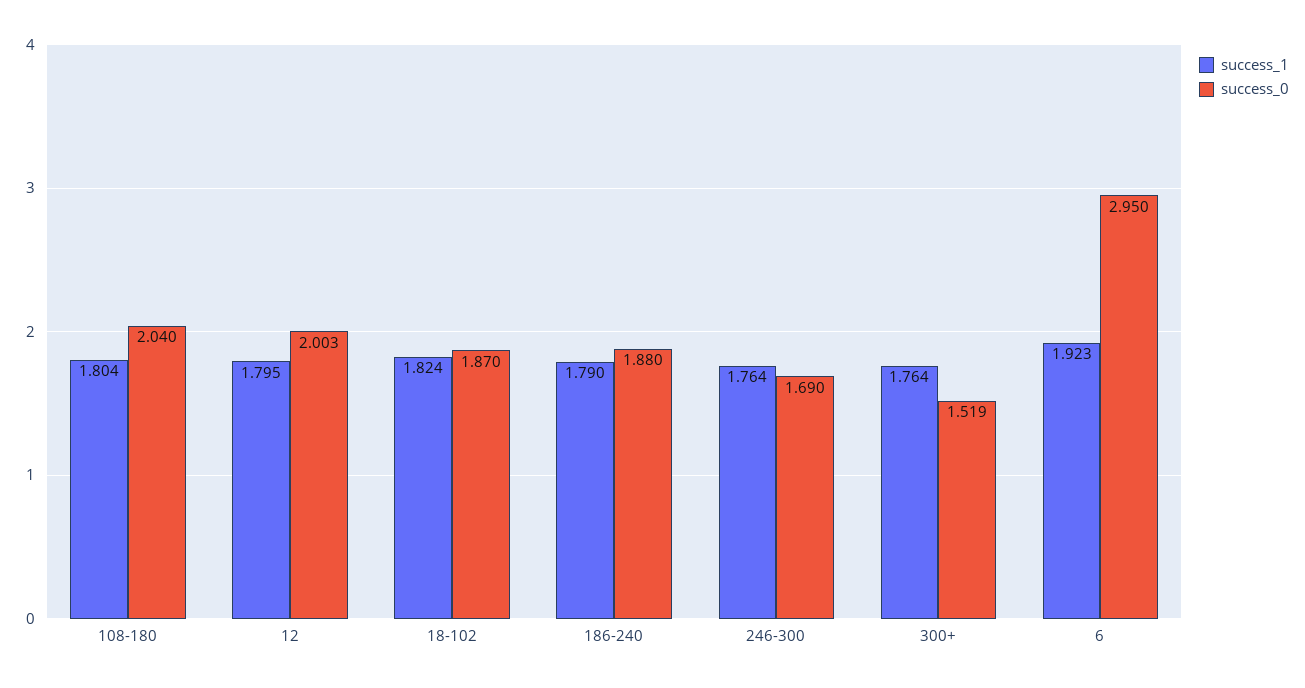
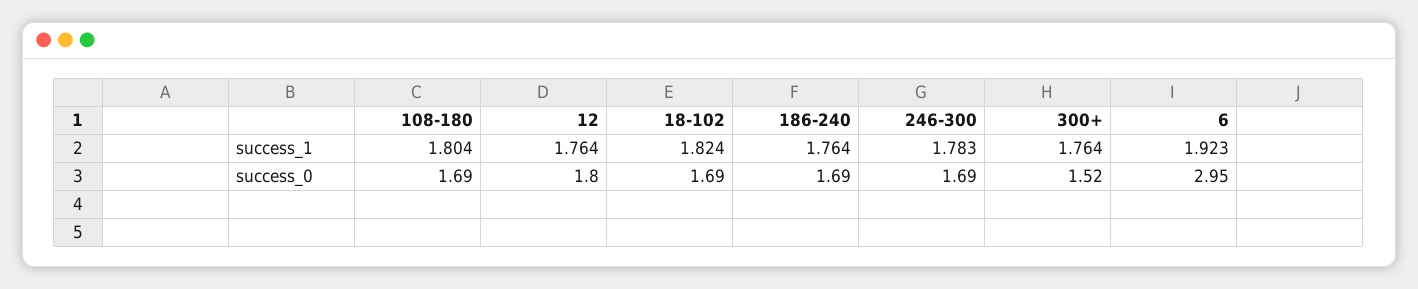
  {
    "success_1": {
      "108-180": 1.804,
-     "12": 1.795,
+     "12": 1.764,
      "18-102": 1.824,
-     "186-240": 1.79,
+     "186-240": 1.764,
-     "246-300": 1.764,
+     "246-300": 1.783,
      "300+": 1.764,
      "6": 1.923
    },
    "success_0": {
-     "108-180": 2.04,
+     "108-180": 1.69,
-     "12": 2.003,
+     "12": 1.8,
-     "18-102": 1.87,
+     "18-102": 1.69,
-     "186-240": 1.88,
+     "186-240": 1.69,
      "246-300": 1.69,
      "300+": 1.519,
      "6": 2.95
    }
  }

